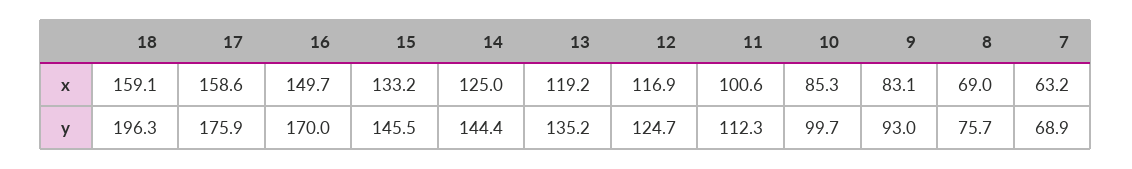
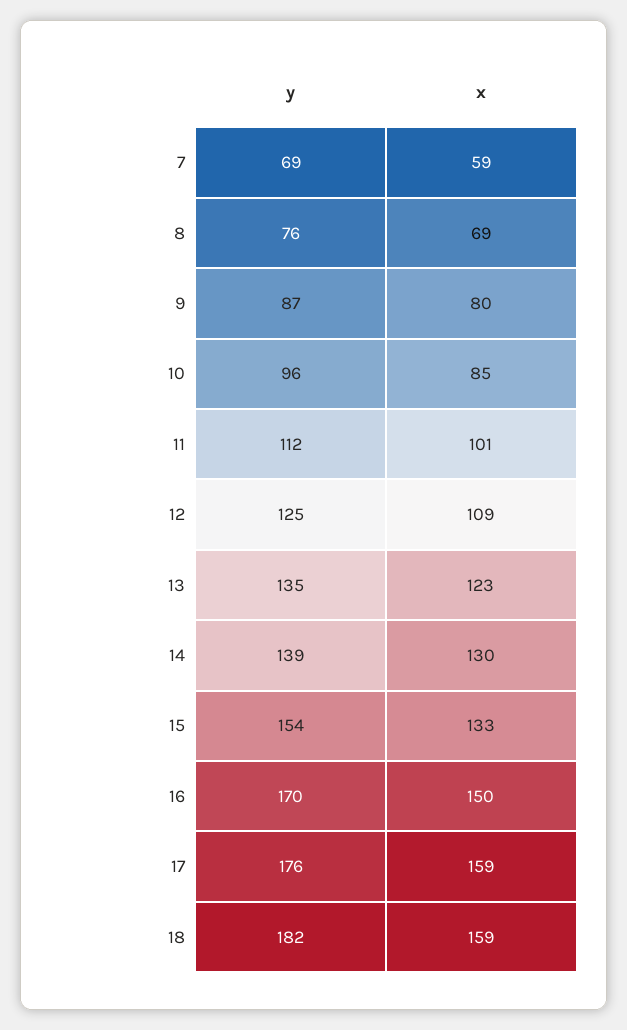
  {
    "18": {
      "x": 159.1,
-     "y": 196.3
+     "y": 182
    },
    "17": {
      "x": 158.6,
      "y": 175.9
    },
    "16": {
      "x": 149.7,
      "y": 170
    },
    "15": {
      "x": 133.2,
-     "y": 145.5
+     "y": 154
    },
    "14": {
-     "x": 125,
+     "x": 130,
-     "y": 144.4
+     "y": 139
    },
    "13": {
-     "x": 119.2,
+     "x": 123,
      "y": 135.2
    },
    "12": {
-     "x": 116.9,
+     "x": 109,
      "y": 124.7
    },
    "11": {
      "x": 100.6,
      "y": 112.3
    },
    "10": {
      "x": 85.3,
-     "y": 99.7
+     "y": 96
    },
    "9": {
-     "x": 83.1,
+     "x": 80,
-     "y": 93
+     "y": 87
    },
    "8": {
      "x": 69,
      "y": 75.7
    },
    "7": {
-     "x": 63.2,
+     "x": 59,
      "y": 68.9
    }
  }

